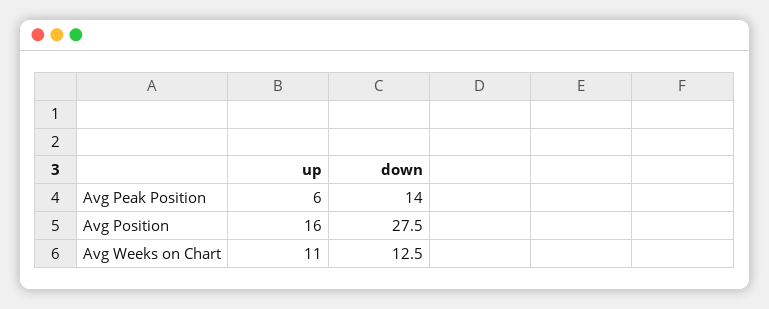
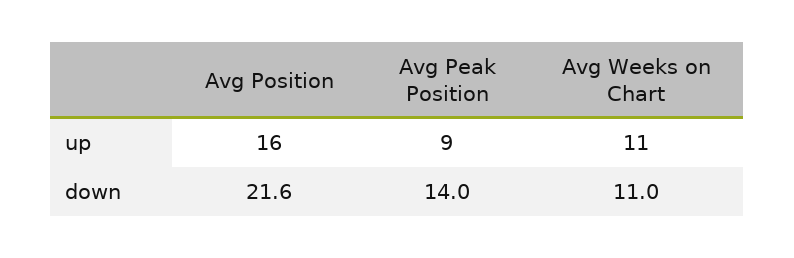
  {
    "up": {
-     "Avg Peak Position": 6,
+     "Avg Peak Position": 9,
      "Avg Position": 16,
      "Avg Weeks on Chart": 11
    },
    "down": {
      "Avg Peak Position": 14,
-     "Avg Position": 27.5,
+     "Avg Position": 21.6,
-     "Avg Weeks on Chart": 12.5
+     "Avg Weeks on Chart": 11
    }
  }

